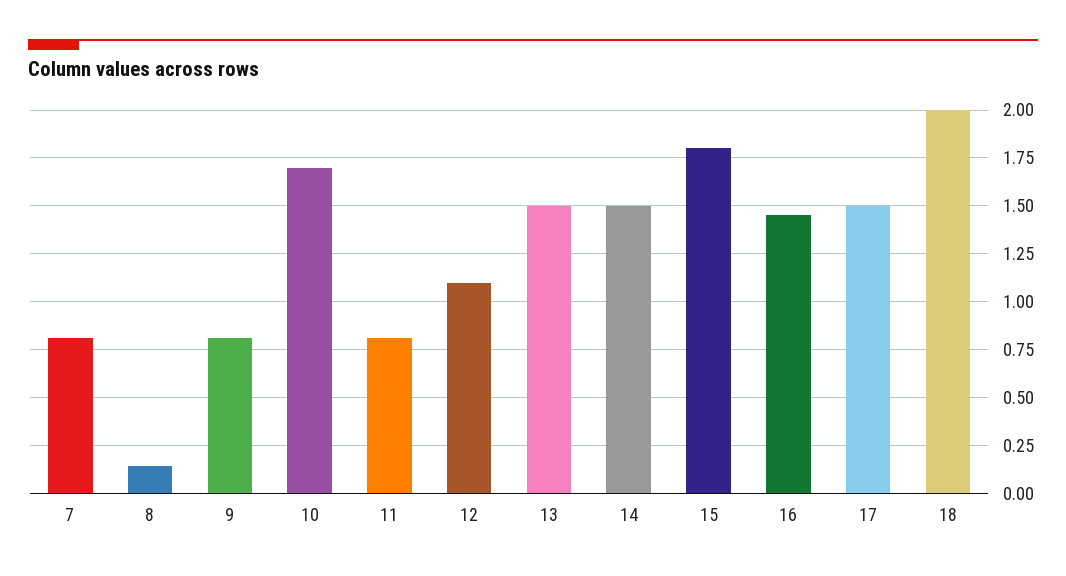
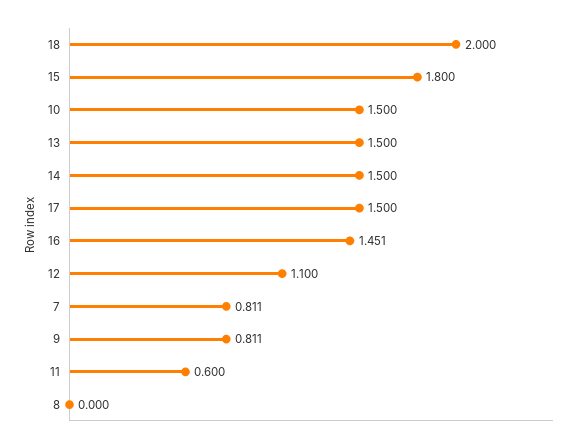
  {
    "7": 0.811,
-   "8": 0.15,
+   "8": 0,
    "9": 0.811,
-   "10": 1.7,
+   "10": 1.5,
-   "11": 0.8,
+   "11": 0.6,
    "12": 1.1,
    "13": 1.5,
    "14": 1.5,
    "15": 1.8,
    "16": 1.451,
    "17": 1.5,
    "18": 2
  }

